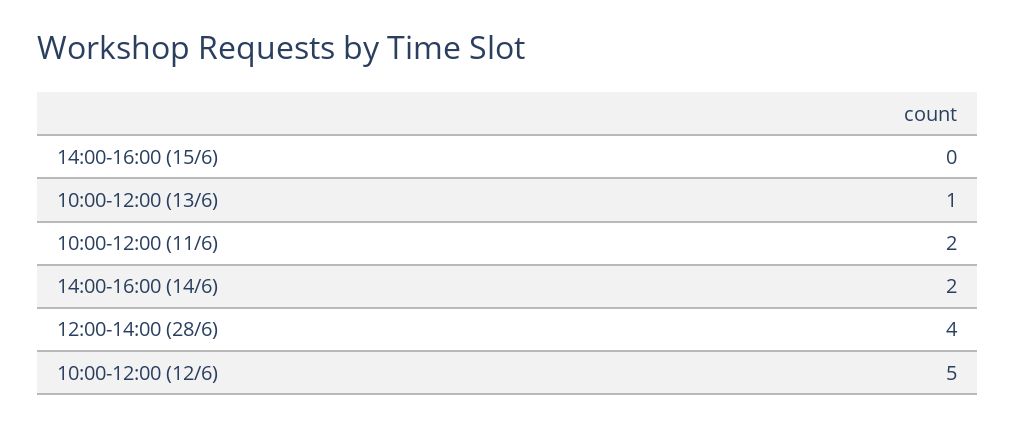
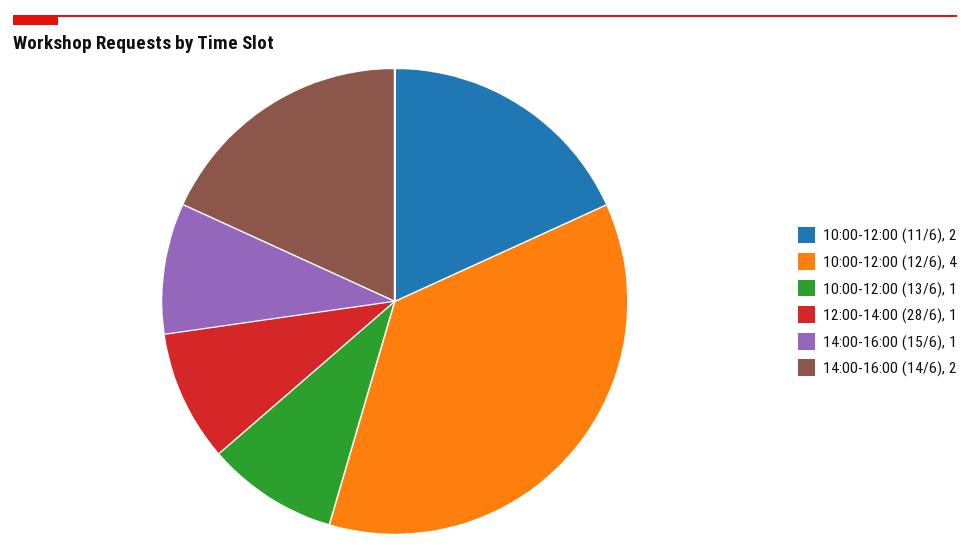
  {
-   "14:00-16:00 (15/6)": 0,
+   "14:00-16:00 (15/6)": 1,
    "10:00-12:00 (13/6)": 1,
    "10:00-12:00 (11/6)": 2,
    "14:00-16:00 (14/6)": 2,
-   "12:00-14:00 (28/6)": 4,
+   "12:00-14:00 (28/6)": 1,
-   "10:00-12:00 (12/6)": 5
+   "10:00-12:00 (12/6)": 4
  }

